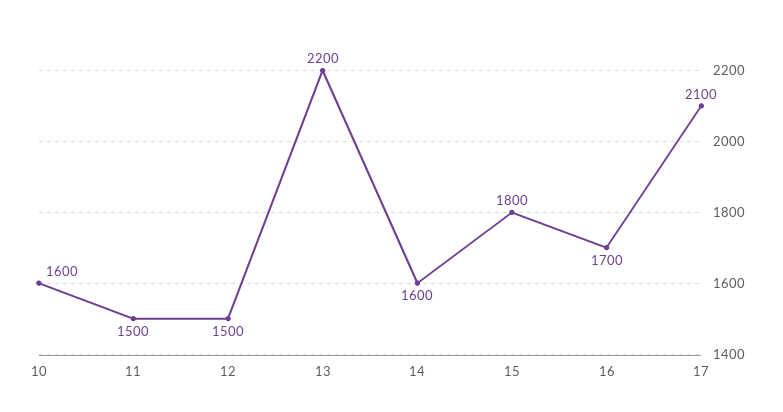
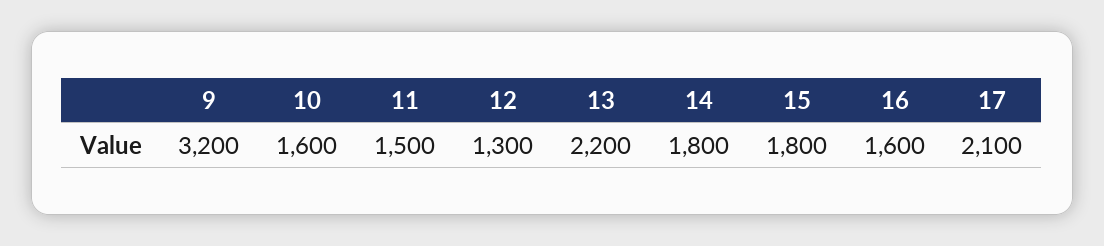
  {
    "10": 1600,
    "11": 1500,
-   "12": 1500,
+   "12": 1300,
    "13": 2200,
-   "14": 1600,
+   "14": 1800,
    "15": 1800,
-   "16": 1700,
+   "16": 1600,
-   "17": 2100
+   "17": 2100,
+   "9": 3200
  }

